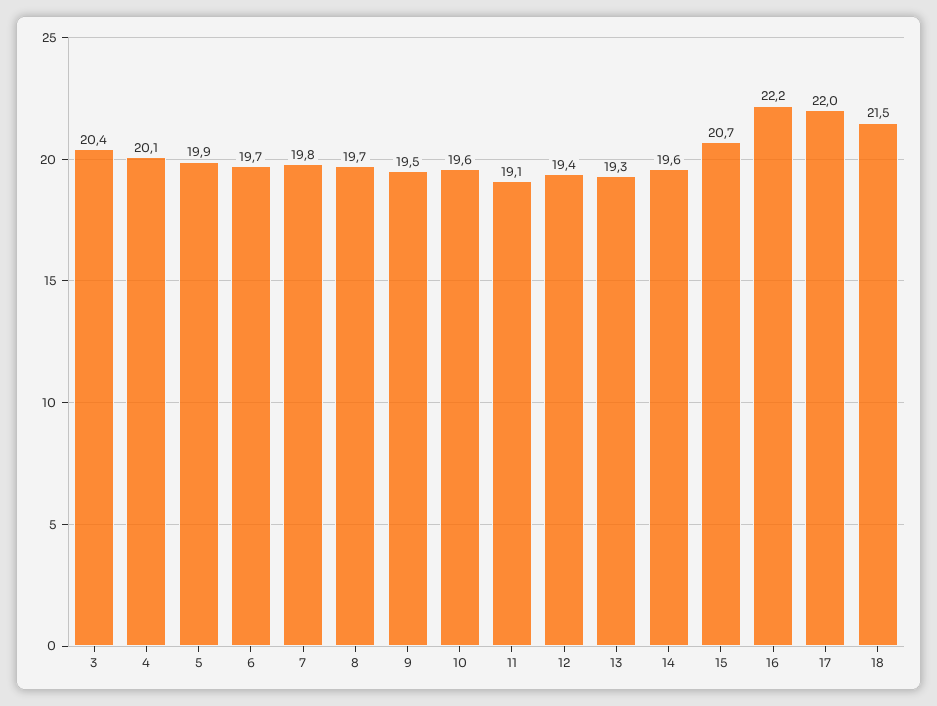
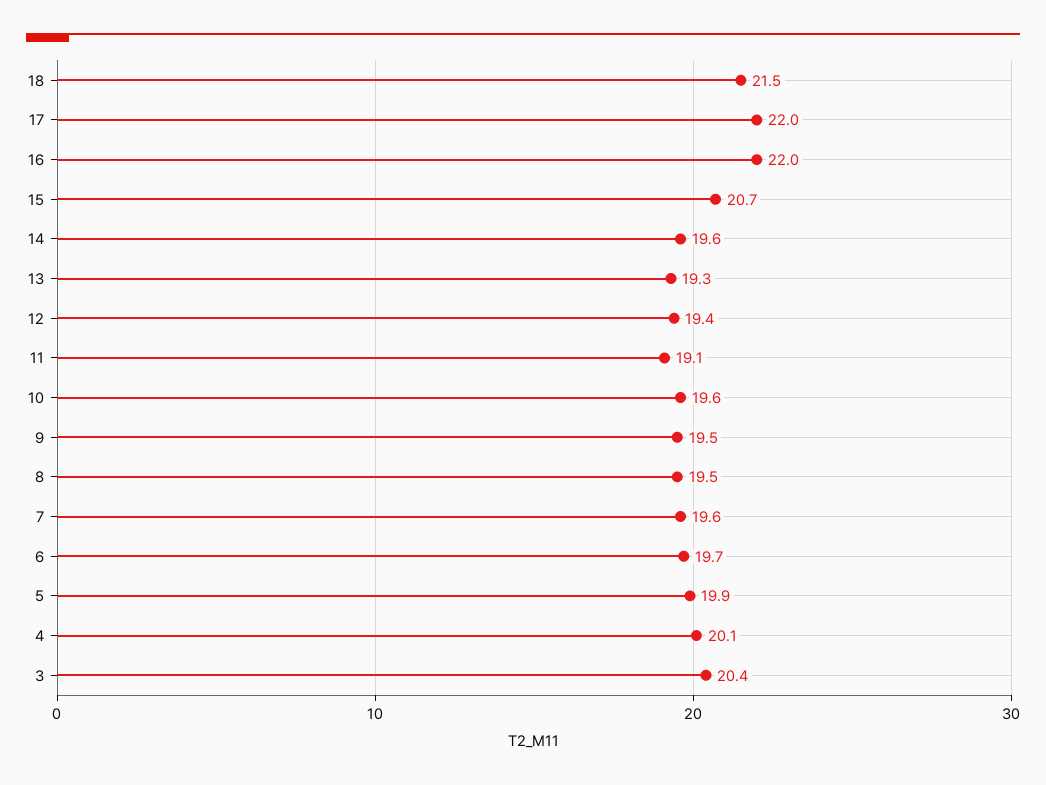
  {
    "3": 20.4,
    "4": 20.1,
    "5": 19.9,
    "6": 19.7,
-   "7": 19.8,
+   "7": 19.6,
-   "8": 19.7,
+   "8": 19.5,
    "9": 19.5,
    "10": 19.6,
    "11": 19.1,
    "12": 19.4,
    "13": 19.3,
    "14": 19.6,
    "15": 20.7,
-   "16": 22.2,
+   "16": 22,
    "17": 22,
    "18": 21.5
  }

